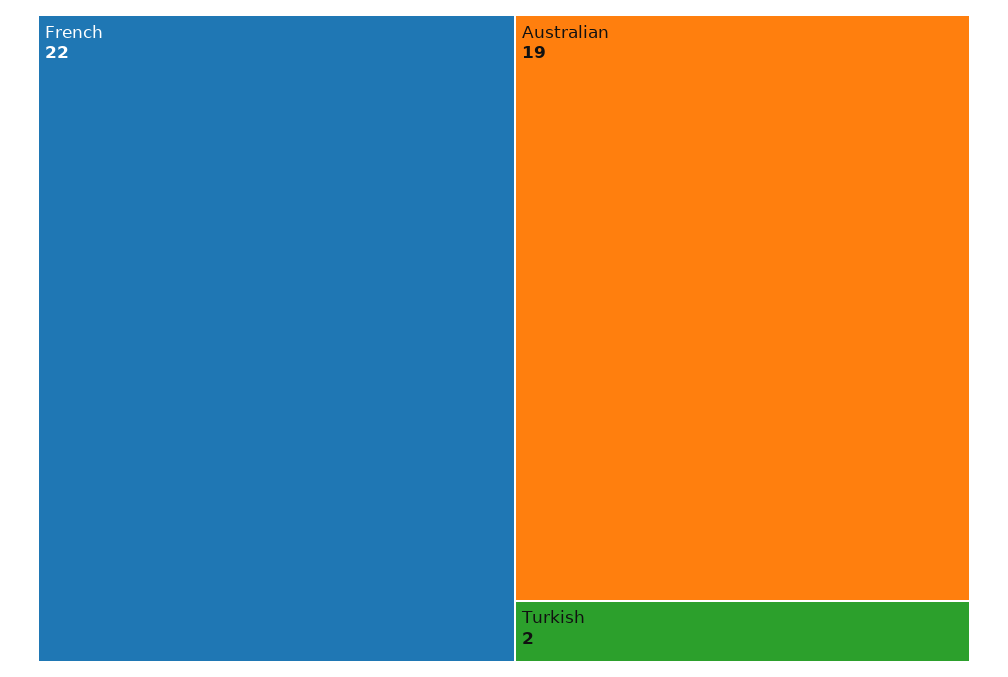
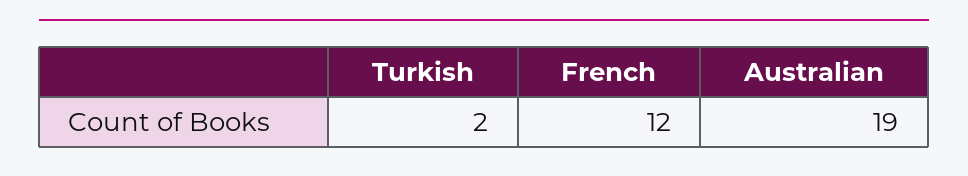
  {
-   "French": 22,
+   "French": 12,
    "Australian": 19,
    "Turkish": 2
  }

